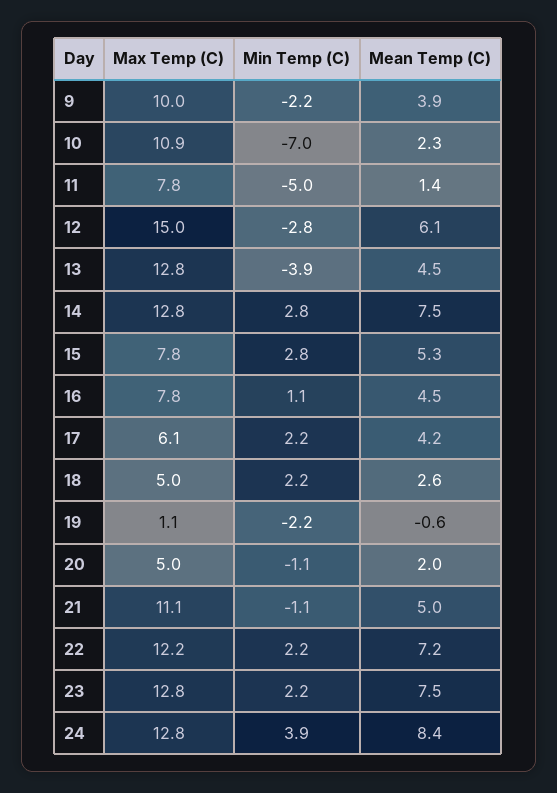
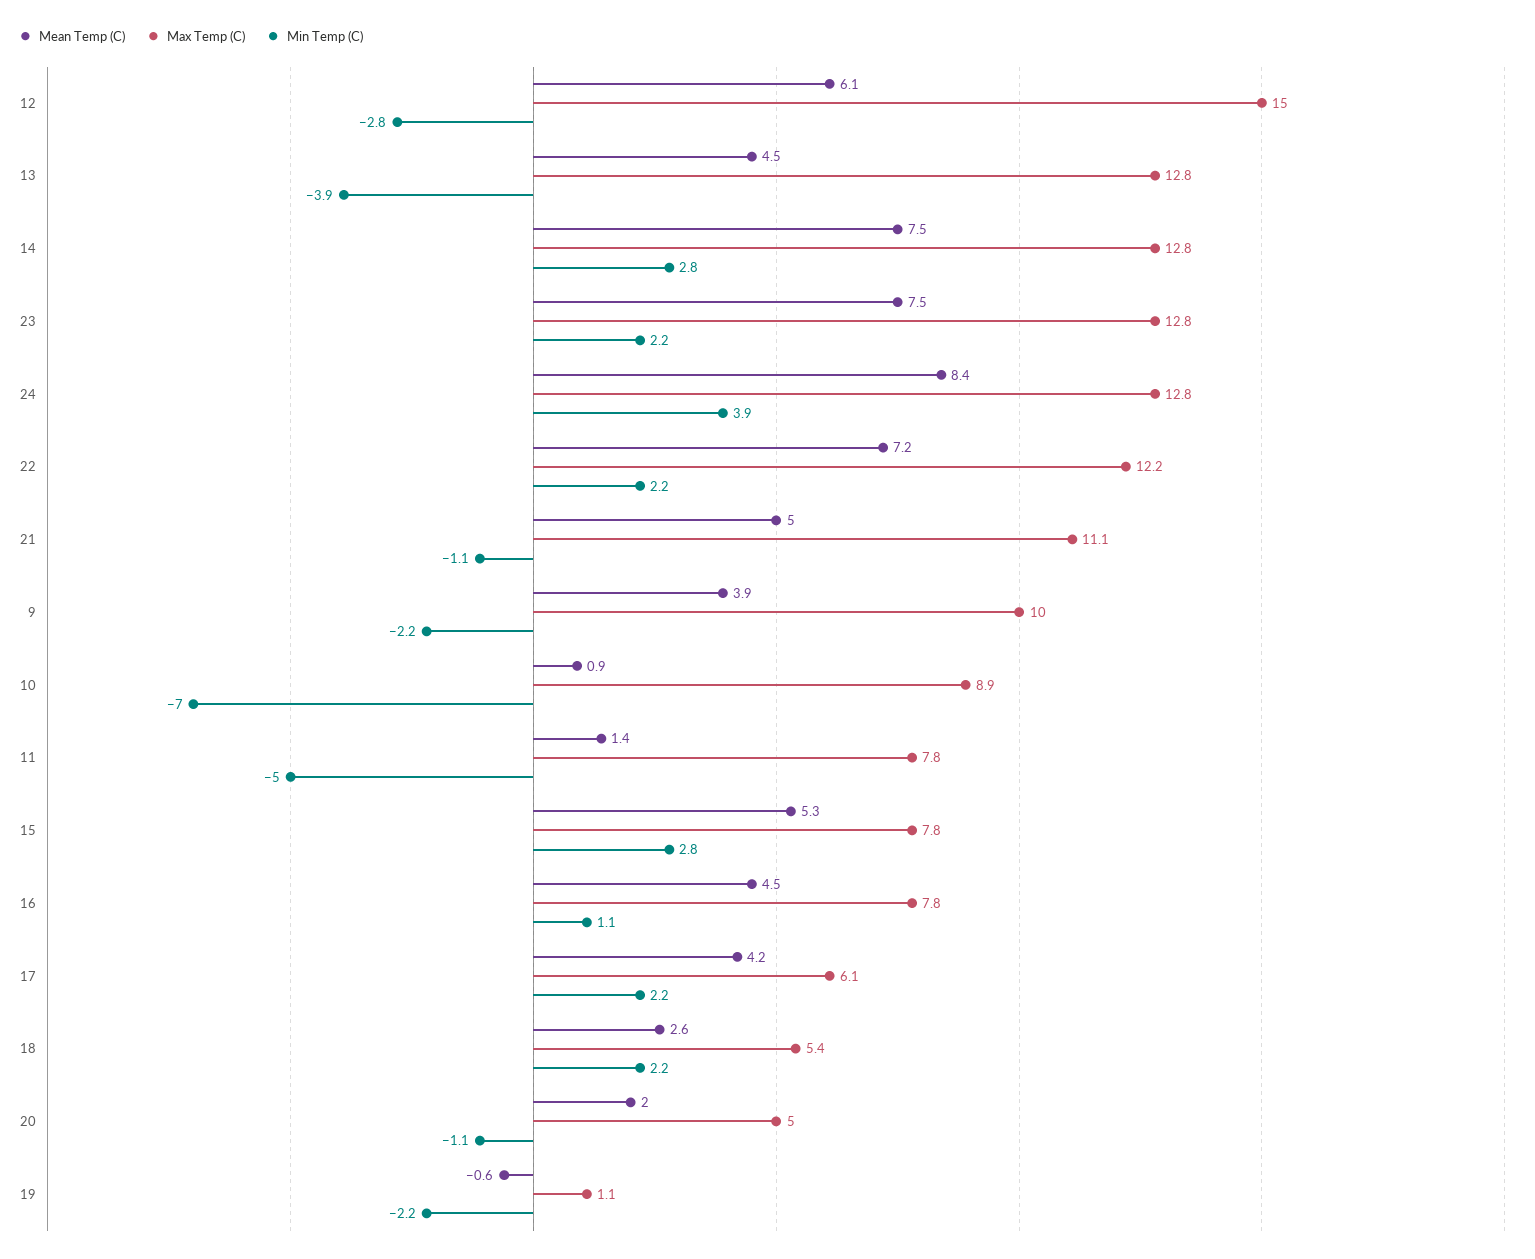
  {
    "Max Temp (C)": {
      "9": 10,
-     "10": 10.9,
+     "10": 8.9,
      "11": 7.8,
      "12": 15,
      "13": 12.8,
      "14": 12.8,
      "15": 7.8,
      "16": 7.8,
      "17": 6.1,
-     "18": 5,
+     "18": 5.4,
      "19": 1.1,
      "20": 5,
      "21": 11.1,
      "22": 12.2,
      "23": 12.8,
      "24": 12.8
    },
    "Min Temp (C)": {
      "9": -2.2,
      "10": -7,
      "11": -5,
      "12": -2.8,
      "13": -3.9,
      "14": 2.8,
      "15": 2.8,
      "16": 1.1,
      "17": 2.2,
      "18": 2.2,
      "19": -2.2,
      "20": -1.1,
      "21": -1.1,
      "22": 2.2,
      "23": 2.2,
      "24": 3.9
    },
    "Mean Temp (C)": {
      "9": 3.9,
-     "10": 2.3,
+     "10": 0.9,
      "11": 1.4,
      "12": 6.1,
      "13": 4.5,
      "14": 7.5,
      "15": 5.3,
      "16": 4.5,
      "17": 4.2,
      "18": 2.6,
      "19": -0.6,
      "20": 2,
      "21": 5,
      "22": 7.2,
      "23": 7.5,
      "24": 8.4
    }
  }

